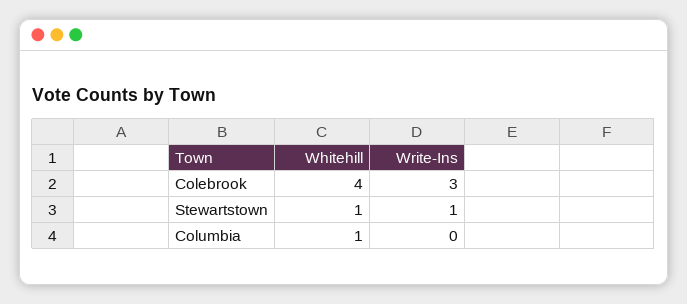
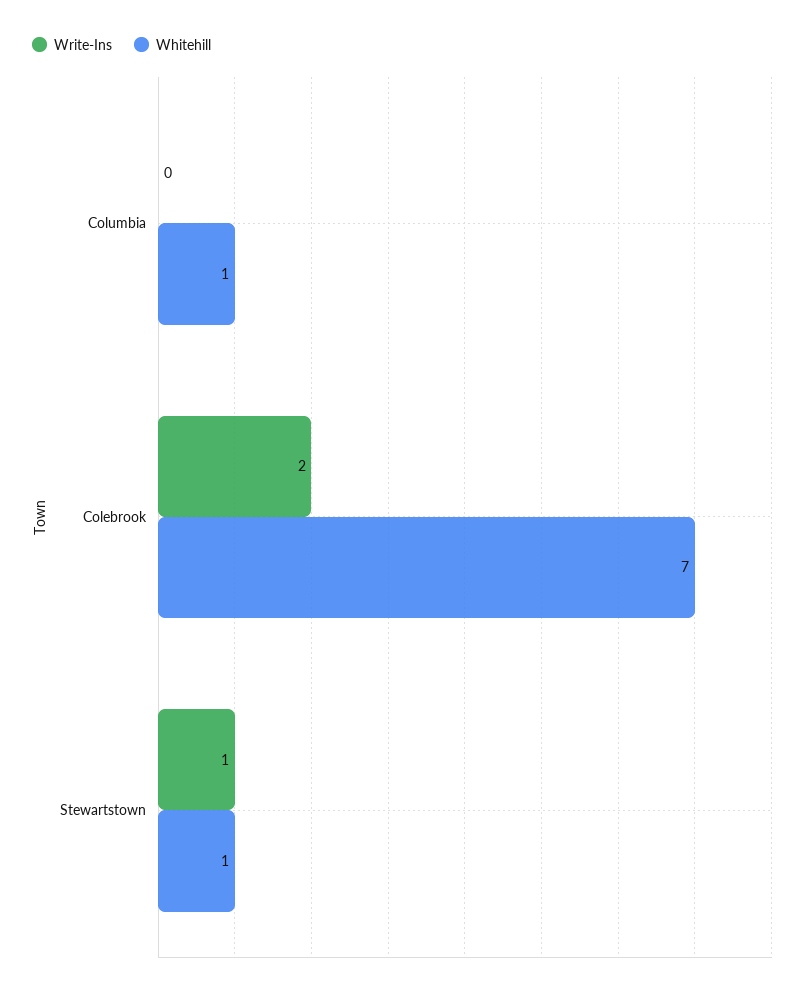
  {
    "Whitehill": {
-     "Colebrook": 4,
+     "Colebrook": 7,
      "Stewartstown": 1,
      "Columbia": 1
    },
    "Write-Ins": {
-     "Colebrook": 3,
+     "Colebrook": 2,
      "Stewartstown": 1,
      "Columbia": 0
    }
  }

